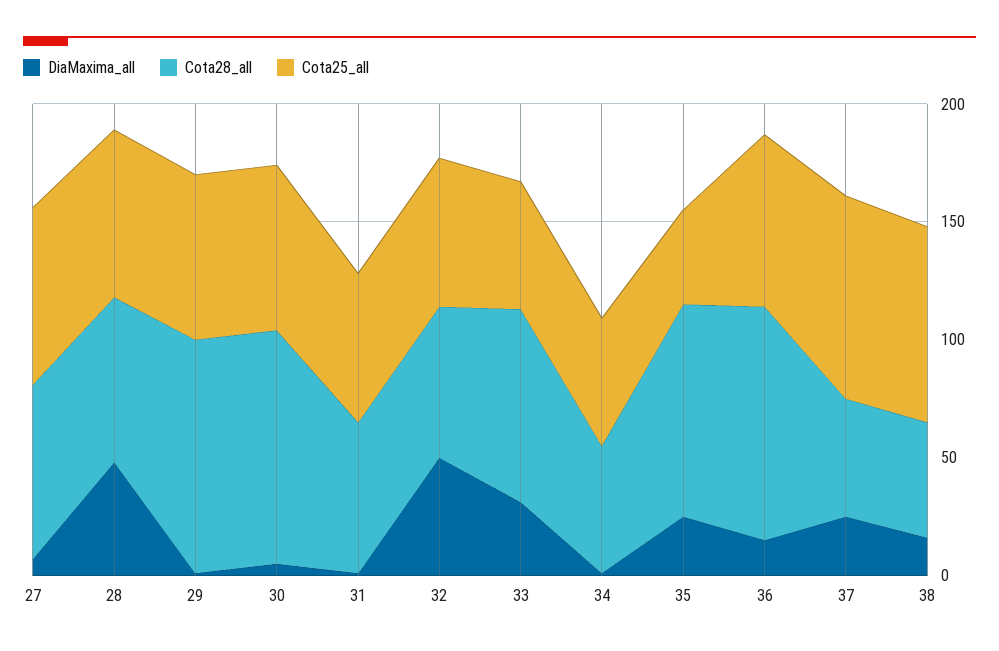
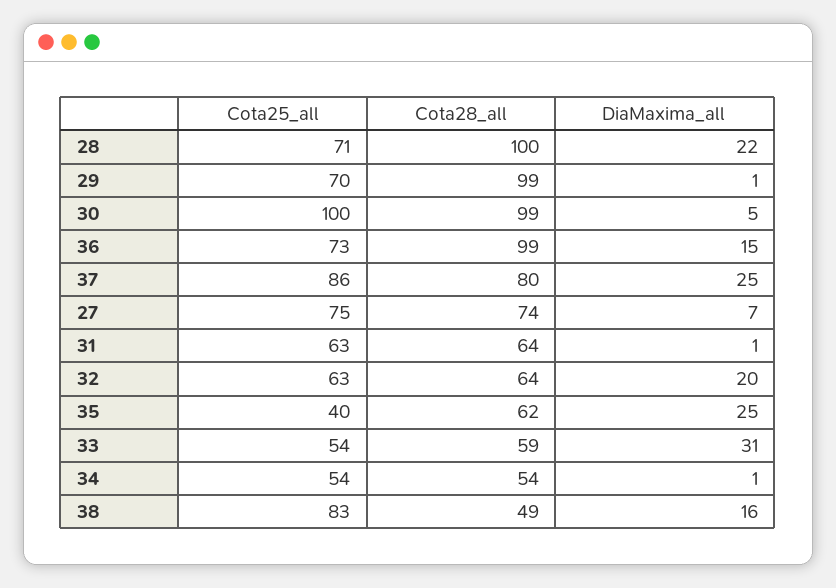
  {
    "DiaMaxima_all": {
      "27": 7,
-     "28": 50,
+     "28": 22,
      "29": 1,
      "30": 5,
      "31": 1,
-     "32": 50,
+     "32": 20,
      "33": 31,
      "34": 1,
      "35": 25,
      "36": 15,
      "37": 25,
      "38": 16
    },
    "Cota28_all": {
      "27": 74,
-     "28": 70,
+     "28": 100,
      "29": 99,
      "30": 99,
      "31": 64,
      "32": 64,
-     "33": 80,
+     "33": 59,
      "34": 54,
-     "35": 90,
+     "35": 62,
      "36": 99,
-     "37": 50,
+     "37": 80,
      "38": 49
    },
    "Cota25_all": {
      "27": 75,
      "28": 71,
      "29": 70,
-     "30": 70,
+     "30": 100,
      "31": 63,
      "32": 63,
      "33": 54,
      "34": 54,
      "35": 40,
      "36": 73,
      "37": 86,
      "38": 83
    }
  }

